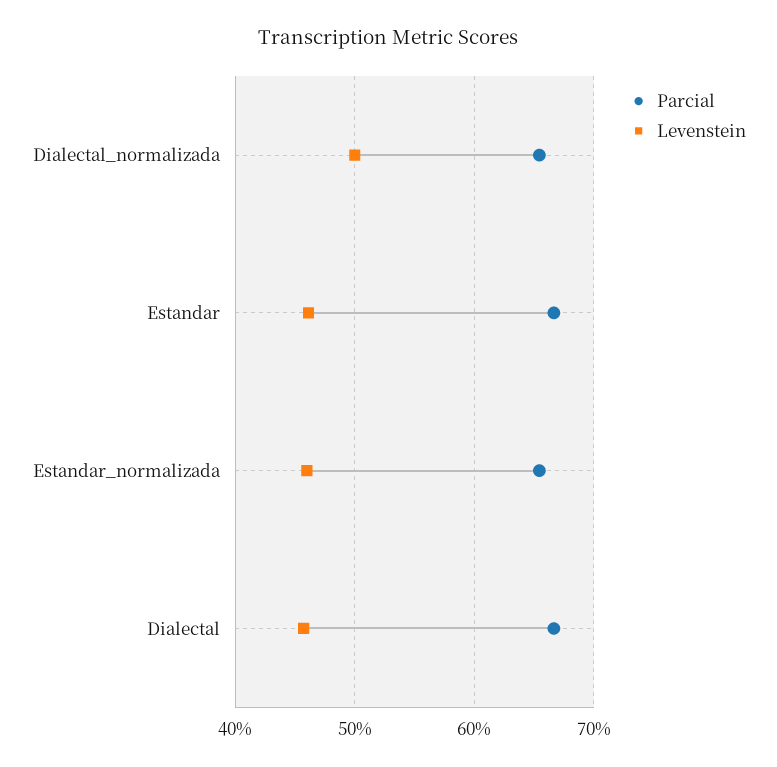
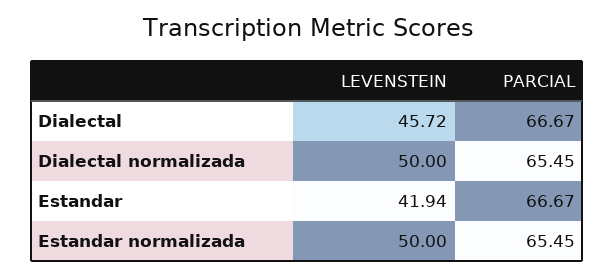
  {
    "Parcial": {
      "Dialectal_normalizada": 65.45,
      "Estandar": 66.67,
      "Estandar_normalizada": 65.45,
      "Dialectal": 66.67
    },
    "Levenstein": {
      "Dialectal_normalizada": 50,
-     "Estandar": 46,
+     "Estandar": 41.94,
-     "Estandar_normalizada": 46,
+     "Estandar_normalizada": 50,
      "Dialectal": 45.72
    }
  }

